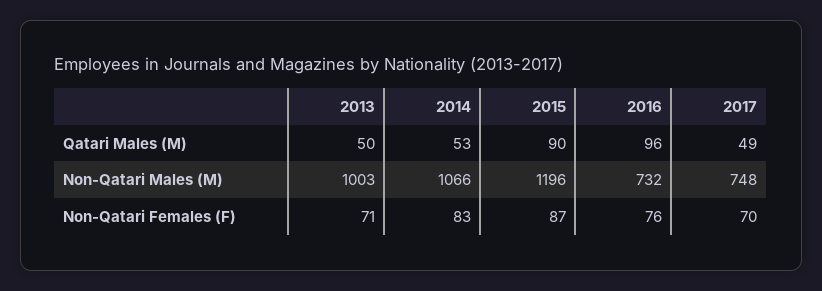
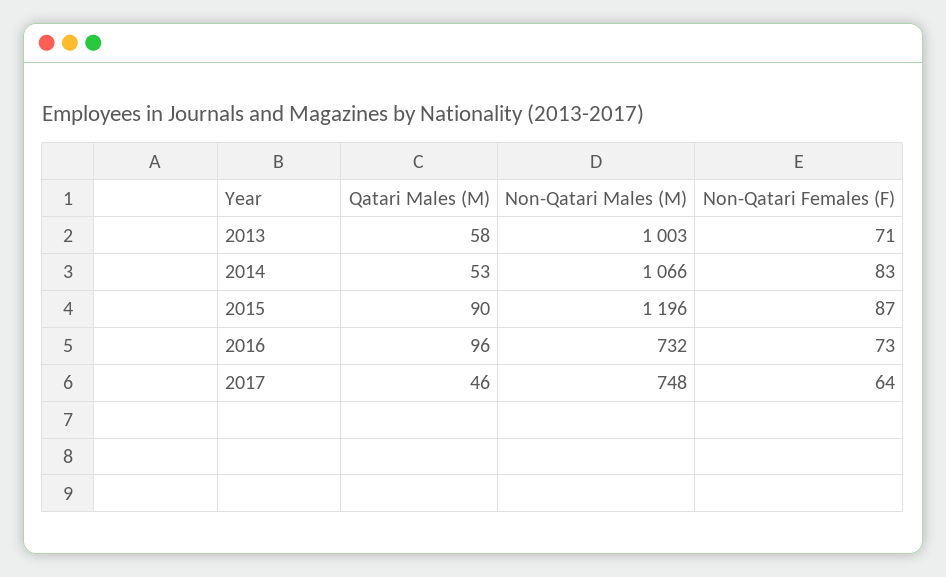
  {
    "2013": {
-     "Qatari Males (M)": 50,
+     "Qatari Males (M)": 58,
      "Non-Qatari Males (M)": 1003,
      "Non-Qatari Females (F)": 71
    },
    "2014": {
      "Qatari Males (M)": 53,
      "Non-Qatari Males (M)": 1066,
      "Non-Qatari Females (F)": 83
    },
    "2015": {
      "Qatari Males (M)": 90,
      "Non-Qatari Males (M)": 1196,
      "Non-Qatari Females (F)": 87
    },
    "2016": {
      "Qatari Males (M)": 96,
      "Non-Qatari Males (M)": 732,
-     "Non-Qatari Females (F)": 76
+     "Non-Qatari Females (F)": 73
    },
    "2017": {
-     "Qatari Males (M)": 49,
+     "Qatari Males (M)": 46,
      "Non-Qatari Males (M)": 748,
-     "Non-Qatari Females (F)": 70
+     "Non-Qatari Females (F)": 64
    }
  }

